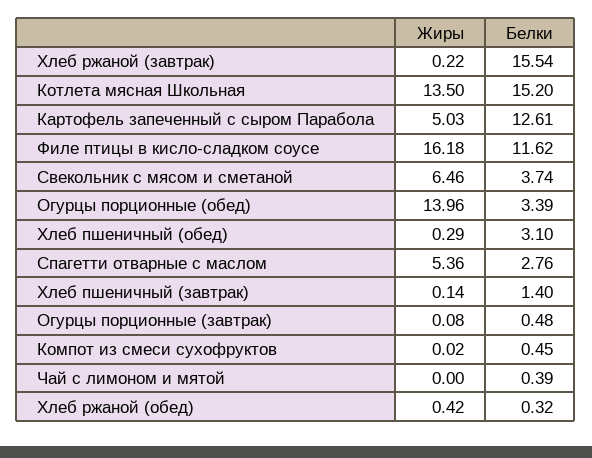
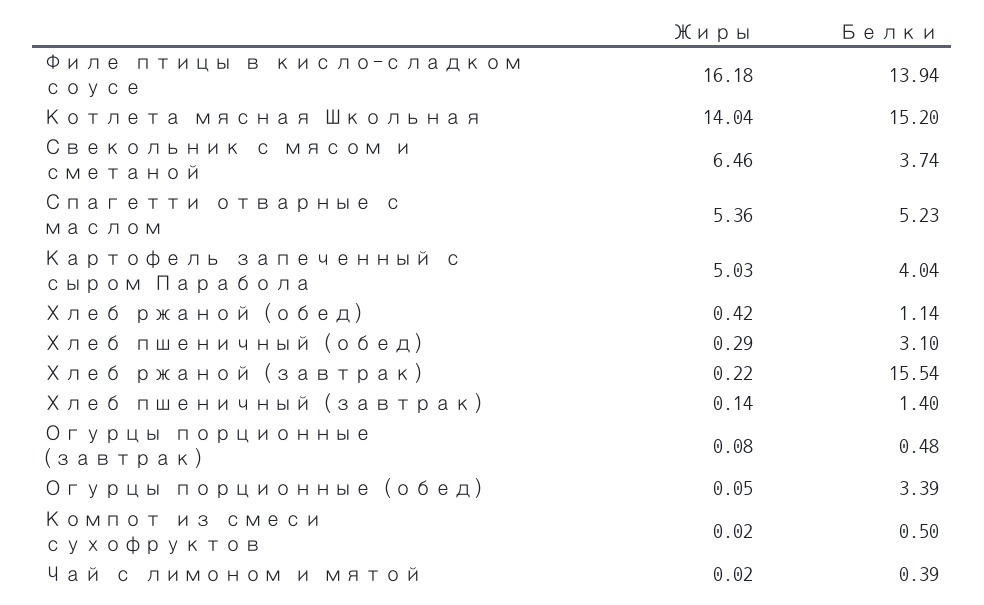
  {
    "Жиры": {
      "Хлеб ржаной (завтрак)": 0.22,
-     "Котлета мясная Школьная": 13.5,
+     "Котлета мясная Школьная": 14.04,
      "Картофель запеченный с сыром Парабола": 5.03,
      "Филе птицы в кисло-сладком соусе": 16.18,
      "Свекольник с мясом и сметаной": 6.46,
-     "Огурцы порционные (обед)": 13.96,
+     "Огурцы порционные (обед)": 0.05,
      "Хлеб пшеничный (обед)": 0.29,
      "Спагетти отварные с маслом": 5.36,
      "Хлеб пшеничный (завтрак)": 0.14,
      "Огурцы порционные (завтрак)": 0.08,
      "Компот из смеси сухофруктов": 0.02,
-     "Чай с лимоном и мятой": 0,
+     "Чай с лимоном и мятой": 0.02,
      "Хлеб ржаной (обед)": 0.42
    },
    "Белки": {
      "Хлеб ржаной (завтрак)": 15.54,
      "Котлета мясная Школьная": 15.2,
-     "Картофель запеченный с сыром Парабола": 12.61,
+     "Картофель запеченный с сыром Парабола": 4.04,
-     "Филе птицы в кисло-сладком соусе": 11.62,
+     "Филе птицы в кисло-сладком соусе": 13.94,
      "Свекольник с мясом и сметаной": 3.74,
      "Огурцы порционные (обед)": 3.39,
      "Хлеб пшеничный (обед)": 3.1,
-     "Спагетти отварные с маслом": 2.76,
+     "Спагетти отварные с маслом": 5.23,
      "Хлеб пшеничный (завтрак)": 1.4,
      "Огурцы порционные (завтрак)": 0.48,
-     "Компот из смеси сухофруктов": 0.45,
+     "Компот из смеси сухофруктов": 0.5,
      "Чай с лимоном и мятой": 0.39,
-     "Хлеб ржаной (обед)": 0.32
+     "Хлеб ржаной (обед)": 1.14
    }
  }

